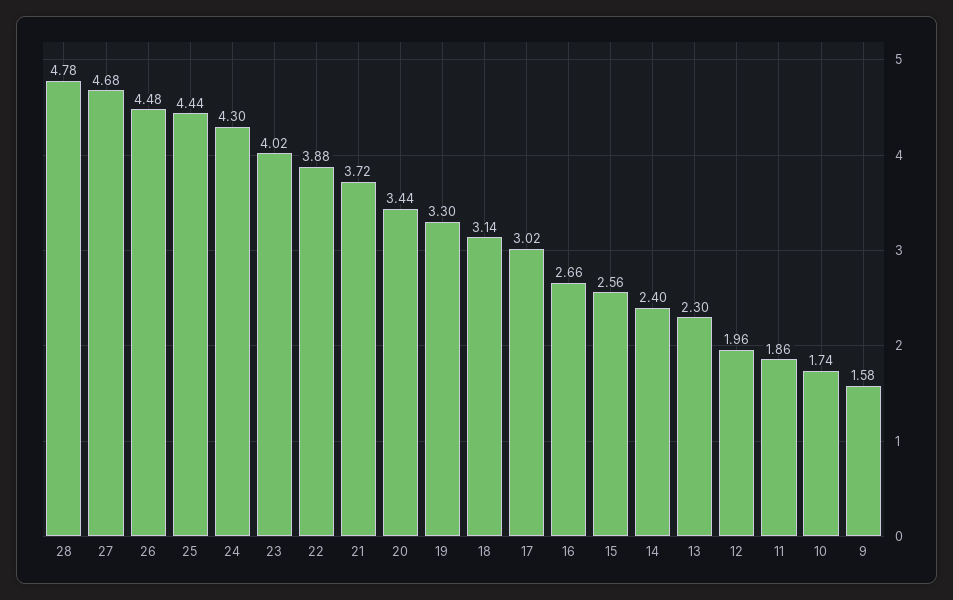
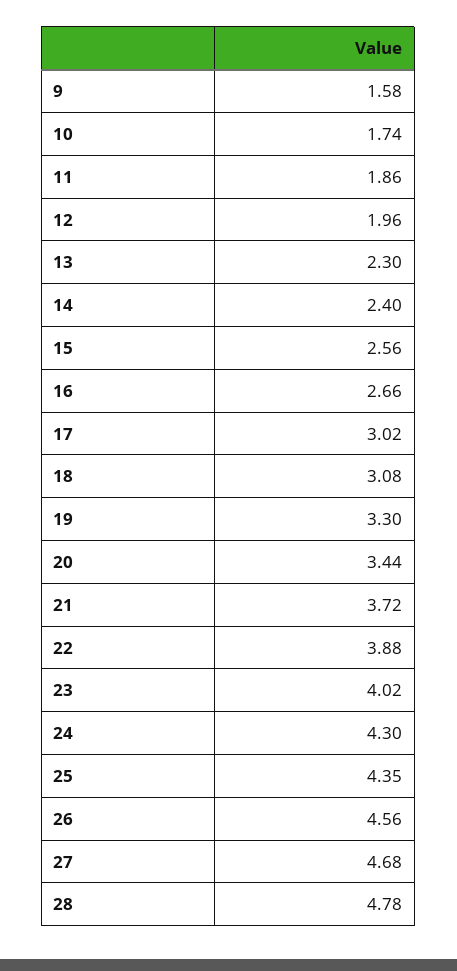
  {
    "28": 4.78,
    "27": 4.68,
-   "26": 4.48,
+   "26": 4.56,
-   "25": 4.44,
+   "25": 4.35,
    "24": 4.3,
    "23": 4.02,
    "22": 3.88,
    "21": 3.72,
    "20": 3.44,
    "19": 3.3,
-   "18": 3.14,
+   "18": 3.08,
    "17": 3.02,
    "16": 2.66,
    "15": 2.56,
    "14": 2.4,
    "13": 2.3,
    "12": 1.96,
    "11": 1.86,
    "10": 1.74,
    "9": 1.58
  }

